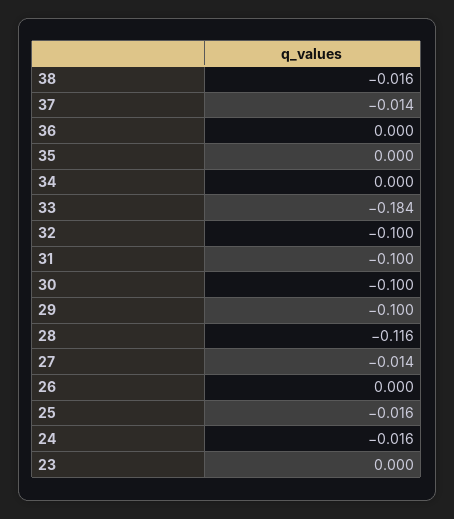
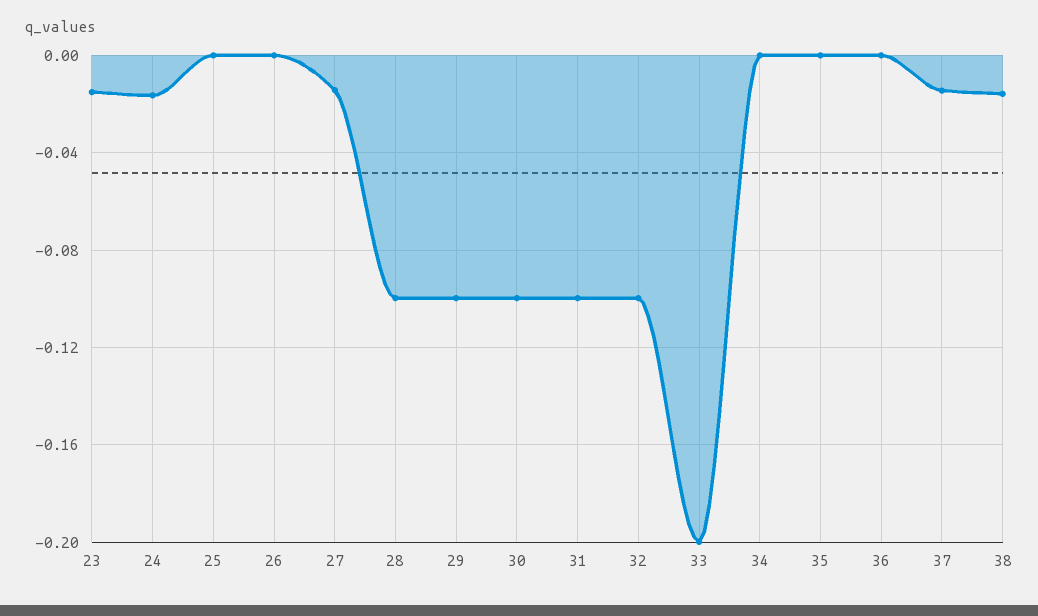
  {
    "38": -0.016,
    "37": -0.014,
    "36": 0,
    "35": 0,
    "34": 0,
-   "33": -0.184,
+   "33": -0.2,
    "32": -0.1,
    "31": -0.1,
    "30": -0.1,
    "29": -0.1,
-   "28": -0.116,
+   "28": -0.1,
    "27": -0.014,
    "26": 0,
-   "25": -0.016,
+   "25": 0,
    "24": -0.016,
-   "23": 0
+   "23": -0.015
  }

